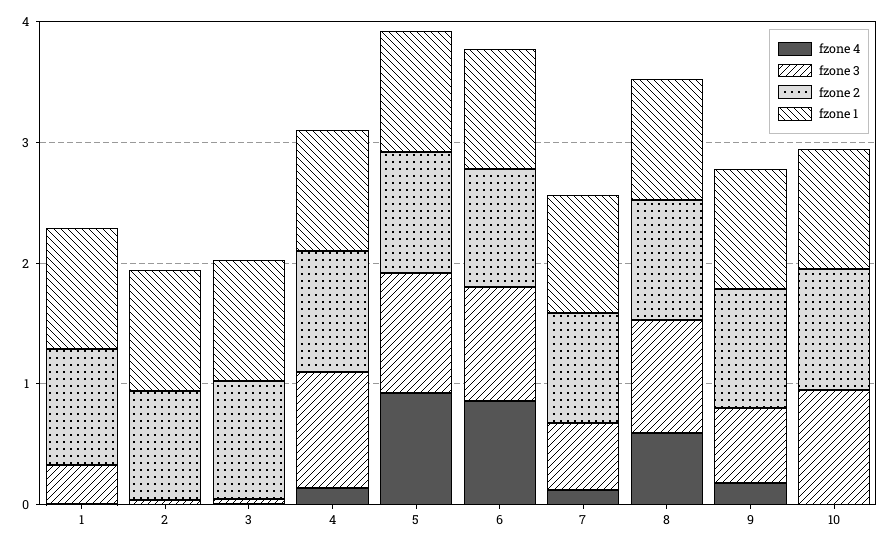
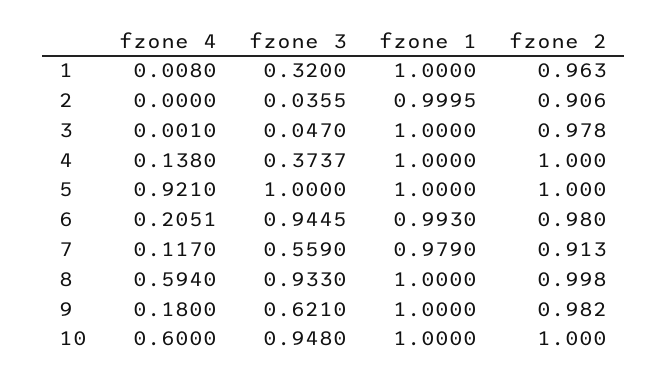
  {
    "fzone 4": {
      "1": 0.008,
      "2": 0,
      "3": 0.001,
      "4": 0.138,
      "5": 0.921,
-     "6": 0.8,
+     "6": 0.2051,
      "7": 0.117,
      "8": 0.594,
      "9": 0.18,
-     "10": 0
+     "10": 0.6
    },
    "fzone 3": {
      "1": 0.32,
      "2": 0.0355,
      "3": 0.047,
-     "4": 1,
+     "4": 0.3737,
      "5": 1,
      "6": 0.9445,
      "7": 0.559,
      "8": 0.933,
      "9": 0.621,
      "10": 0.948
    },
    "fzone 2": {
      "1": 0.963,
      "2": 0.906,
      "3": 0.978,
      "4": 1,
      "5": 1,
      "6": 0.98,
      "7": 0.913,
      "8": 0.998,
      "9": 0.982,
      "10": 1
    },
    "fzone 1": {
      "1": 1,
      "2": 0.9995,
      "3": 1,
      "4": 1,
      "5": 1,
      "6": 0.993,
      "7": 0.979,
      "8": 1,
      "9": 1,
      "10": 1
    }
  }

